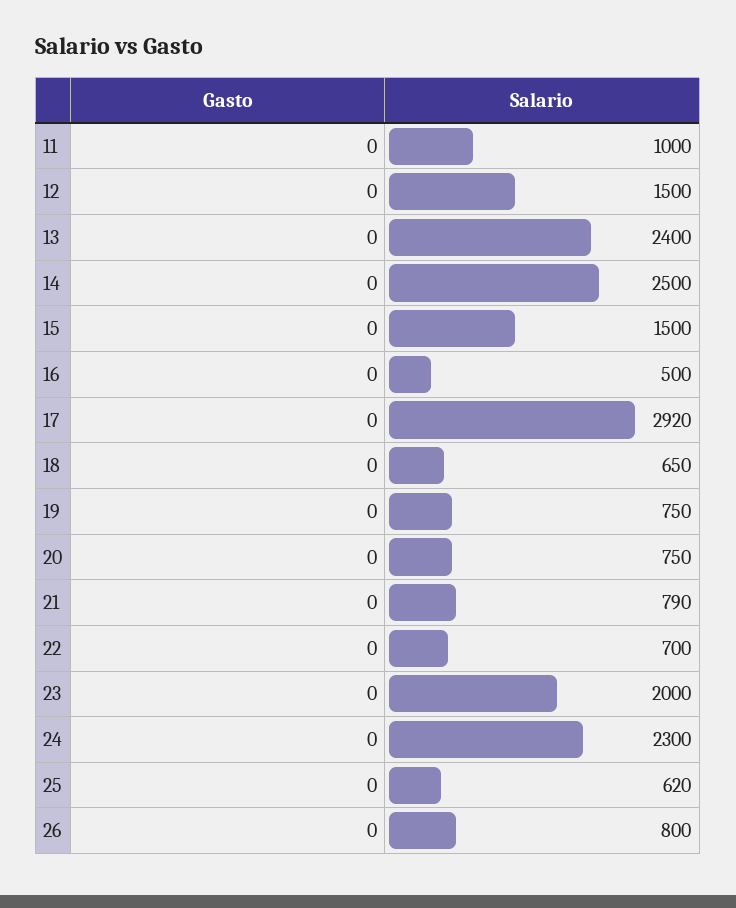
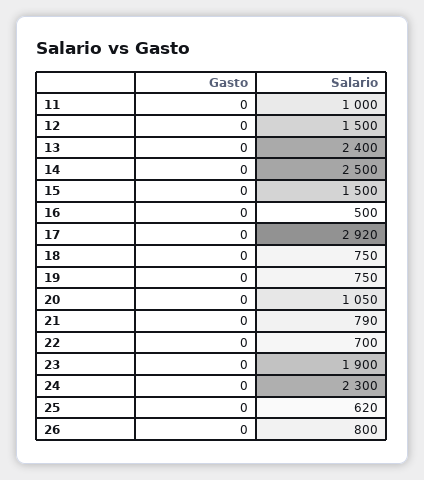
  {
    "Gasto": {
      "11": 0,
      "12": 0,
      "13": 0,
      "14": 0,
      "15": 0,
      "16": 0,
      "17": 0,
      "18": 0,
      "19": 0,
      "20": 0,
      "21": 0,
      "22": 0,
      "23": 0,
      "24": 0,
      "25": 0,
      "26": 0
    },
    "Salario": {
      "11": 1000,
      "12": 1500,
      "13": 2400,
      "14": 2500,
      "15": 1500,
      "16": 500,
      "17": 2920,
-     "18": 650,
+     "18": 750,
      "19": 750,
-     "20": 750,
+     "20": 1050,
      "21": 790,
      "22": 700,
-     "23": 2000,
+     "23": 1900,
      "24": 2300,
      "25": 620,
      "26": 800
    }
  }

